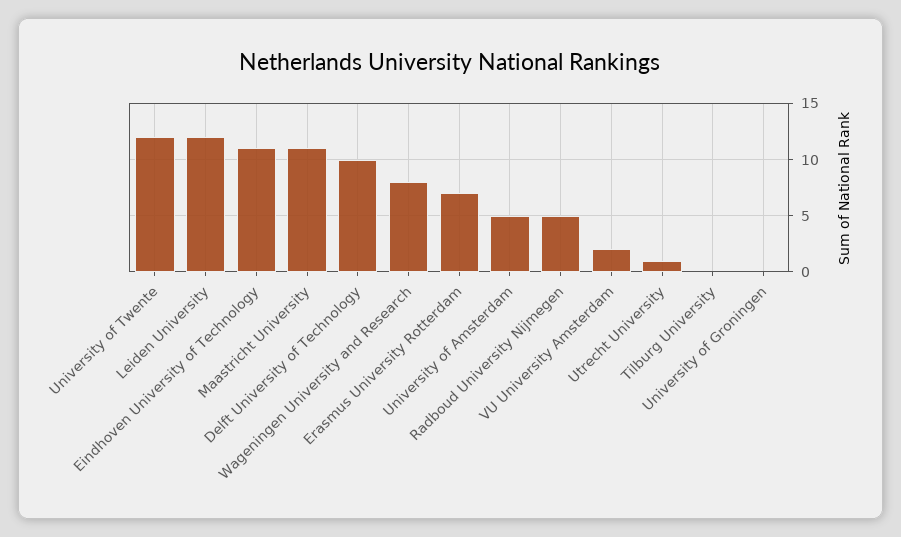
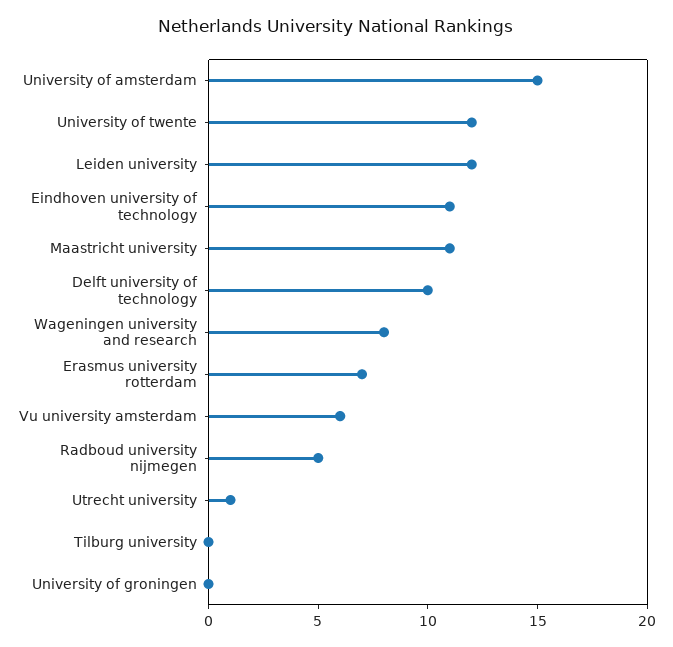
  {
    "University of Twente": 12,
    "Leiden University": 12,
    "Eindhoven University of Technology": 11,
    "Maastricht University": 11,
    "Delft University of Technology": 10,
    "Wageningen University and Research": 8,
    "Erasmus University Rotterdam": 7,
-   "University of Amsterdam": 5,
+   "University of Amsterdam": 15,
    "Radboud University Nijmegen": 5,
-   "VU University Amsterdam": 2,
+   "VU University Amsterdam": 6,
    "Utrecht University": 1,
    "Tilburg University": 0,
    "University of Groningen": 0
  }

